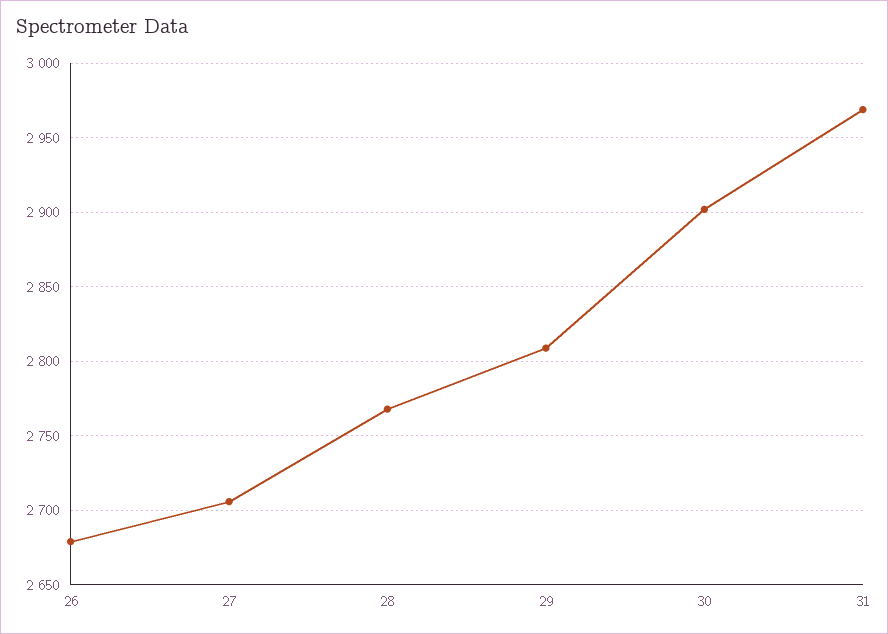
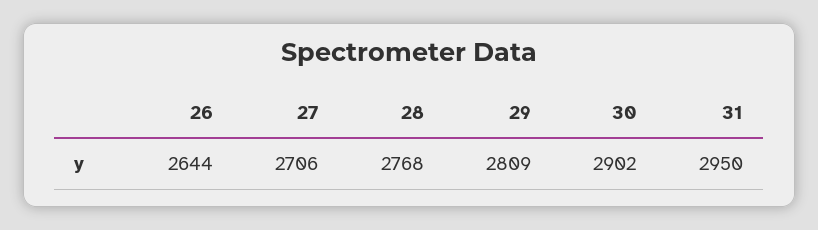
  {
-   "26": 2680,
+   "26": 2644,
    "27": 2706,
    "28": 2768,
    "29": 2809,
    "30": 2902,
-   "31": 2970
+   "31": 2950
  }

